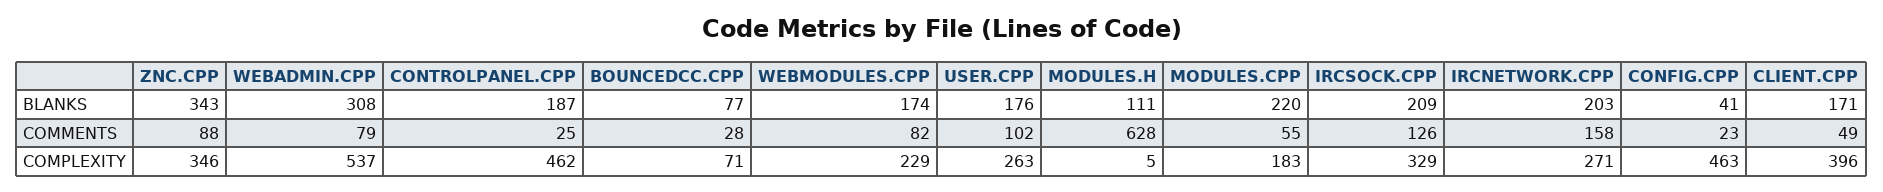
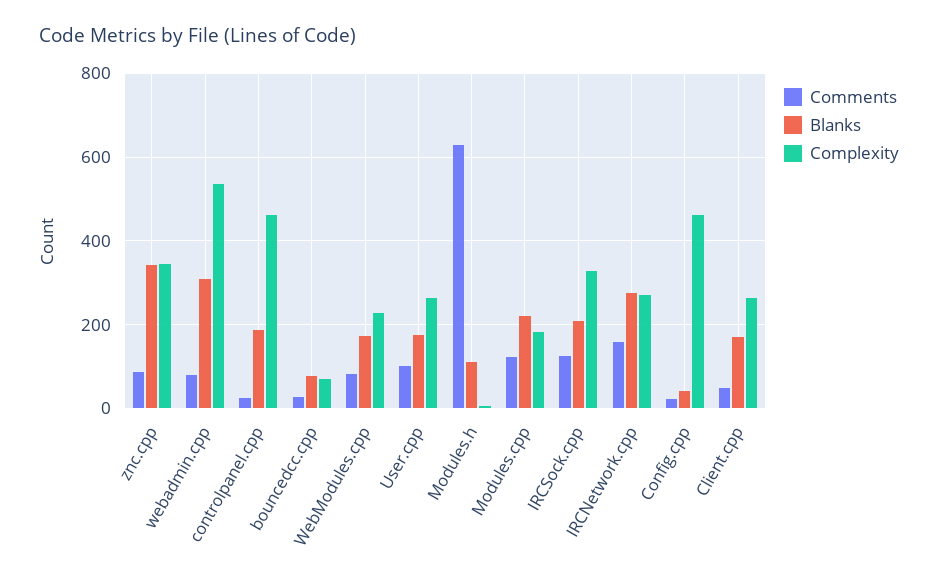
  {
    "BLANKS": {
      "ZNC.CPP": 343,
      "WEBADMIN.CPP": 308,
      "CONTROLPANEL.CPP": 187,
      "BOUNCEDCC.CPP": 77,
      "WEBMODULES.CPP": 174,
      "USER.CPP": 176,
      "MODULES.H": 111,
      "MODULES.CPP": 220,
      "IRCSOCK.CPP": 209,
-     "IRCNETWORK.CPP": 203,
+     "IRCNETWORK.CPP": 280,
      "CONFIG.CPP": 41,
      "CLIENT.CPP": 171
    },
    "COMMENTS": {
      "ZNC.CPP": 88,
      "WEBADMIN.CPP": 79,
      "CONTROLPANEL.CPP": 25,
      "BOUNCEDCC.CPP": 28,
      "WEBMODULES.CPP": 82,
      "USER.CPP": 102,
      "MODULES.H": 628,
-     "MODULES.CPP": 55,
+     "MODULES.CPP": 120,
      "IRCSOCK.CPP": 126,
      "IRCNETWORK.CPP": 158,
      "CONFIG.CPP": 23,
      "CLIENT.CPP": 49
    },
    "COMPLEXITY": {
      "ZNC.CPP": 346,
      "WEBADMIN.CPP": 537,
      "CONTROLPANEL.CPP": 462,
      "BOUNCEDCC.CPP": 71,
      "WEBMODULES.CPP": 229,
      "USER.CPP": 263,
      "MODULES.H": 5,
      "MODULES.CPP": 183,
      "IRCSOCK.CPP": 329,
      "IRCNETWORK.CPP": 271,
      "CONFIG.CPP": 463,
-     "CLIENT.CPP": 396
+     "CLIENT.CPP": 260
    }
  }

